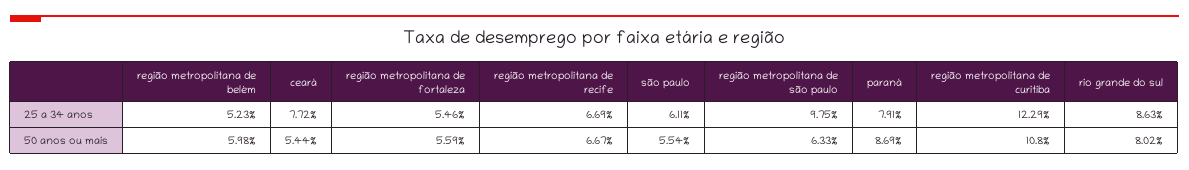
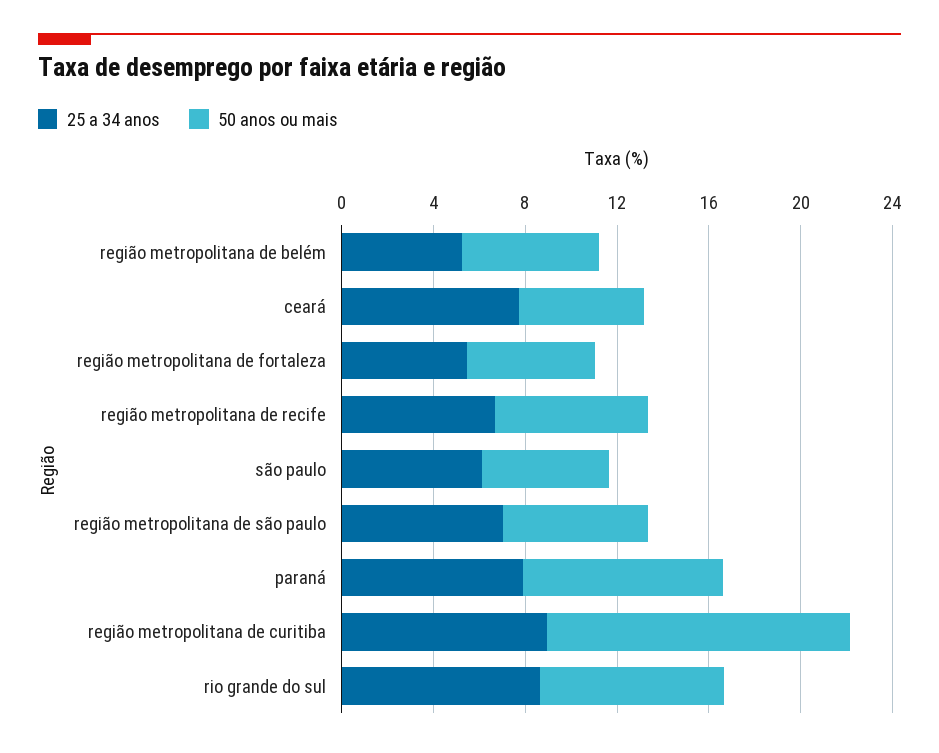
  {
    "25 a 34 anos": {
      "região metropolitana de belém": 5.23,
      "ceará": 7.72,
      "região metropolitana de fortaleza": 5.46,
      "região metropolitana de recife": 6.69,
      "são paulo": 6.11,
-     "região metropolitana de são paulo": 9.75,
+     "região metropolitana de são paulo": 7,
      "paraná": 7.91,
-     "região metropolitana de curitiba": 12.29,
+     "região metropolitana de curitiba": 9,
      "rio grande do sul": 8.63
    },
    "50 anos ou mais": {
      "região metropolitana de belém": 5.98,
      "ceará": 5.44,
      "região metropolitana de fortaleza": 5.59,
      "região metropolitana de recife": 6.67,
      "são paulo": 5.54,
      "região metropolitana de são paulo": 6.33,
      "paraná": 8.69,
-     "região metropolitana de curitiba": 10.8,
+     "região metropolitana de curitiba": 13,
      "rio grande do sul": 8.02
    }
  }

